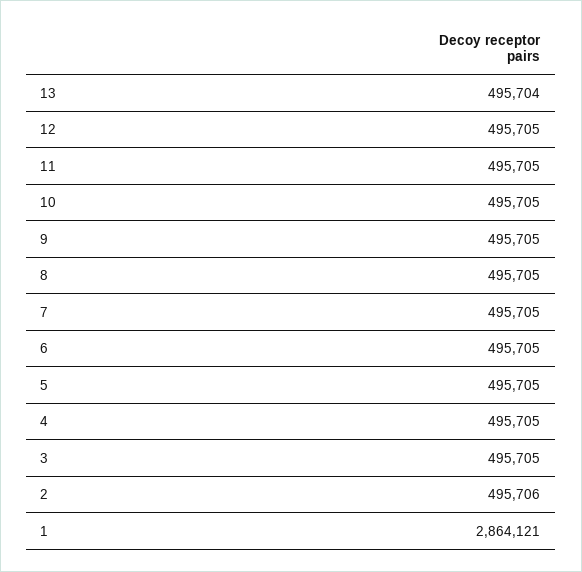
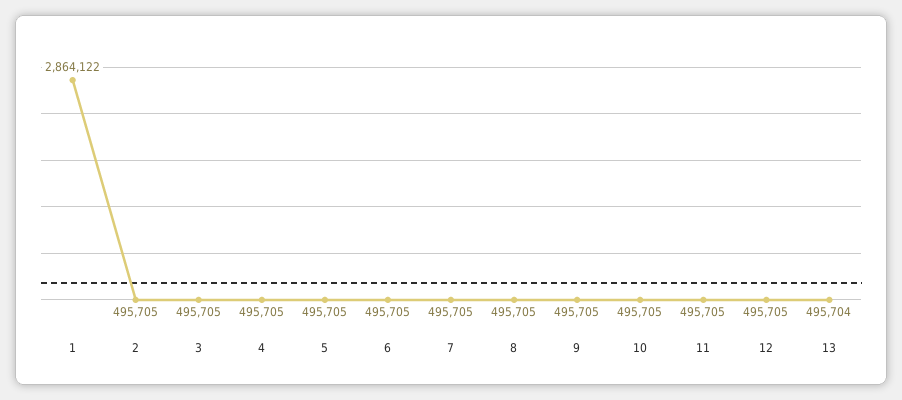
  {
    "13": 495704,
    "12": 495705,
    "11": 495705,
    "10": 495705,
    "9": 495705,
    "8": 495705,
    "7": 495705,
    "6": 495705,
    "5": 495705,
    "4": 495705,
    "3": 495705,
-   "2": 495706,
+   "2": 495705,
-   "1": 2864121
+   "1": 2864122
  }

